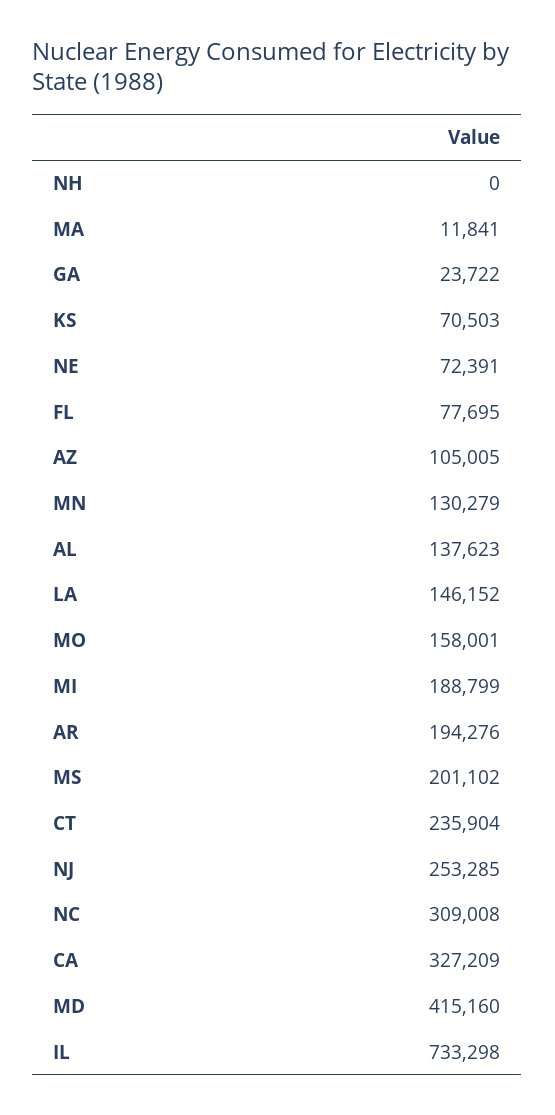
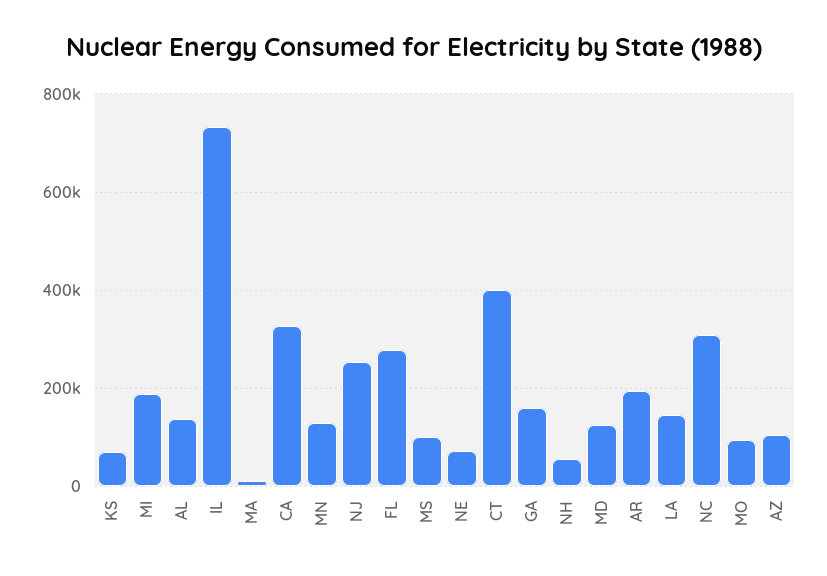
  {
-   "NH": 0,
+   "NH": 60000,
    "MA": 11841,
-   "GA": 23722,
+   "GA": 160000,
    "KS": 70503,
    "NE": 72391,
-   "FL": 77695,
+   "FL": 280000,
    "AZ": 105005,
    "MN": 130279,
    "AL": 137623,
    "LA": 146152,
-   "MO": 158001,
+   "MO": 100000,
    "MI": 188799,
    "AR": 194276,
-   "MS": 201102,
+   "MS": 100000,
-   "CT": 235904,
+   "CT": 400000,
    "NJ": 253285,
    "NC": 309008,
    "CA": 327209,
-   "MD": 415160,
+   "MD": 120000,
    "IL": 733298
  }

